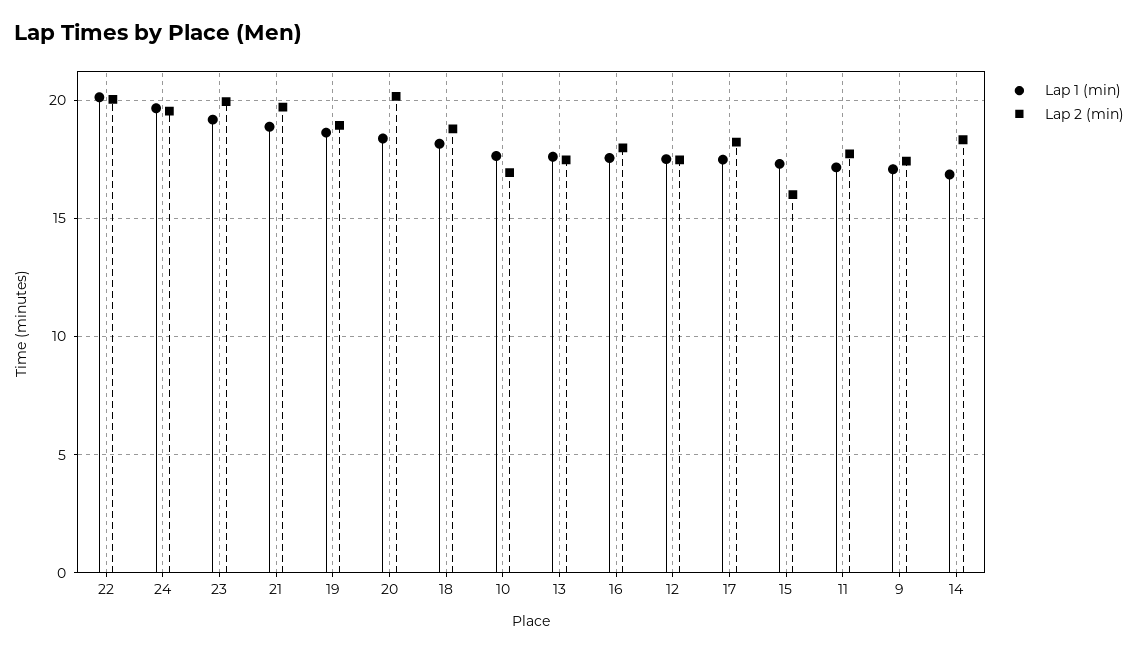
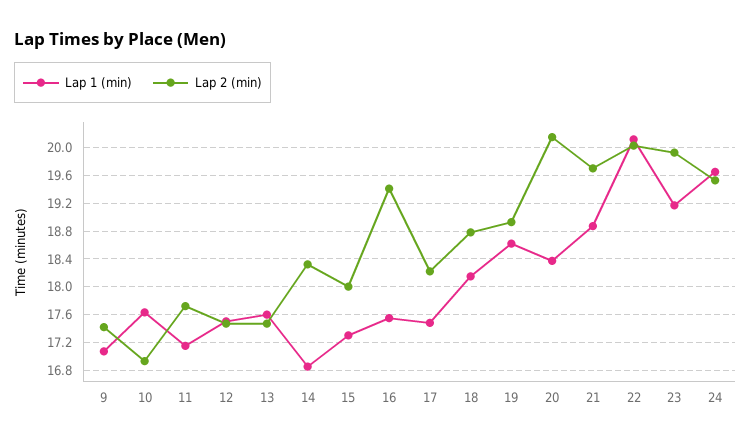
  {
    "Lap 1 (min)": {
      "22": 20.1,
      "24": 19.7,
      "23": 19.2,
      "21": 18.9,
      "19": 18.6,
      "20": 18.4,
      "18": 18.2,
      "10": 17.6,
      "13": 17.6,
      "16": 17.6,
      "12": 17.5,
      "17": 17.5,
      "15": 17.3,
      "11": 17.2,
      "9": 17.1,
      "14": 16.9
    },
    "Lap 2 (min)": {
      "22": 20,
      "24": 19.5,
      "23": 19.9,
      "21": 19.7,
      "19": 18.9,
      "20": 20.2,
      "18": 18.8,
      "10": 16.9,
      "13": 17.5,
-     "16": 18,
+     "16": 19.4,
      "12": 17.5,
      "17": 18.2,
-     "15": 16,
+     "15": 18,
      "11": 17.7,
      "9": 17.4,
      "14": 18.3
    }
  }

